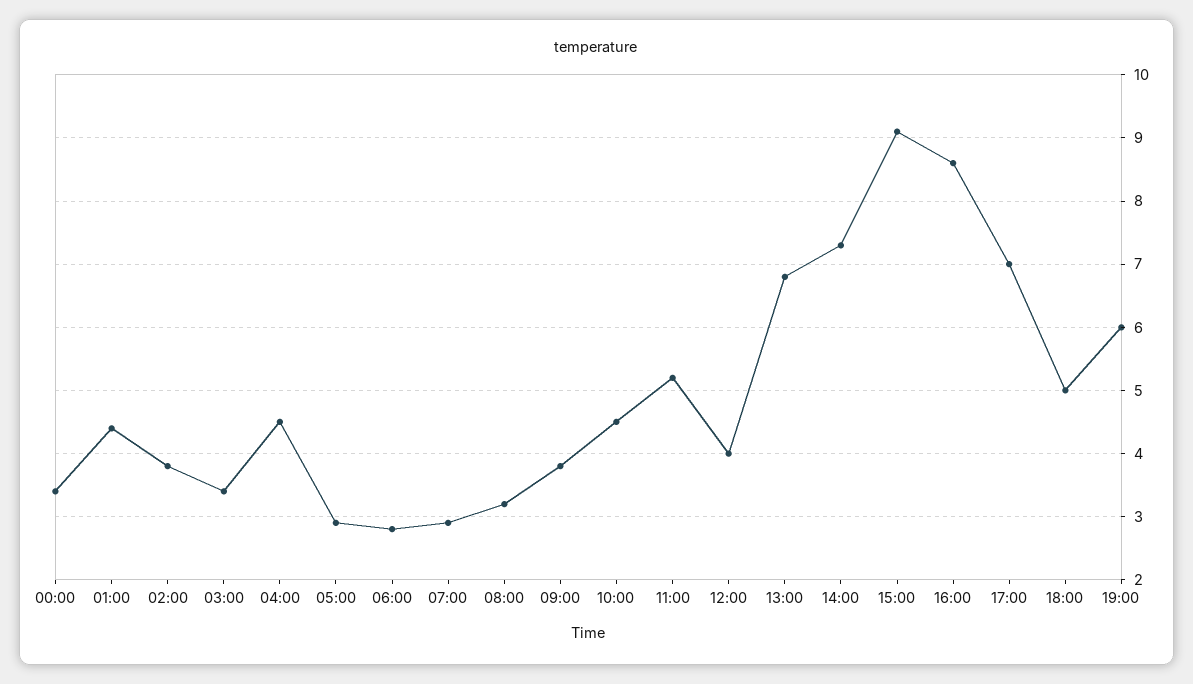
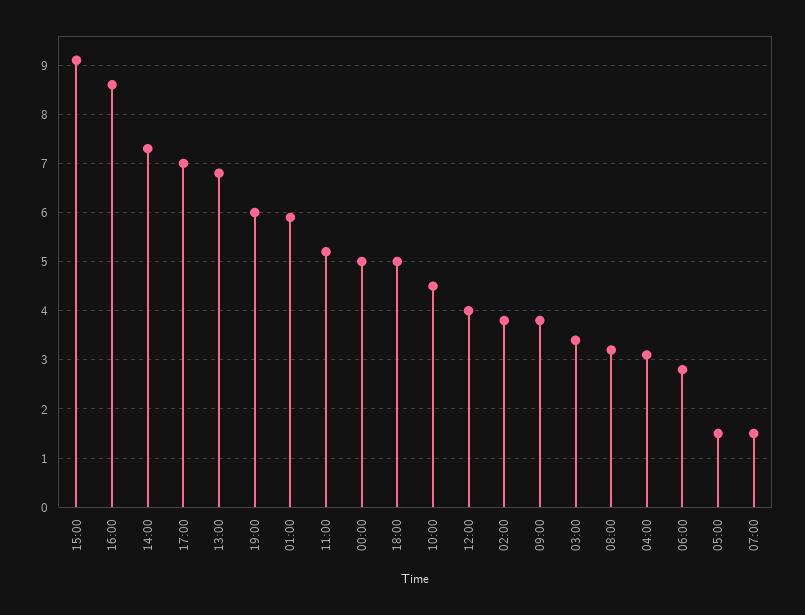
  {
-   "00:00": 3.4,
+   "00:00": 5,
-   "01:00": 4.4,
+   "01:00": 6,
    "02:00": 3.8,
    "03:00": 3.4,
-   "04:00": 4.5,
+   "04:00": 3,
-   "05:00": 2.9,
+   "05:00": 1.5,
    "06:00": 2.8,
-   "07:00": 2.9,
+   "07:00": 1.5,
    "08:00": 3.2,
    "09:00": 3.8,
    "10:00": 4.5,
    "11:00": 5.2,
    "12:00": 4,
    "13:00": 6.8,
    "14:00": 7.3,
    "15:00": 9.1,
    "16:00": 8.6,
    "17:00": 7,
    "18:00": 5,
    "19:00": 6
  }

